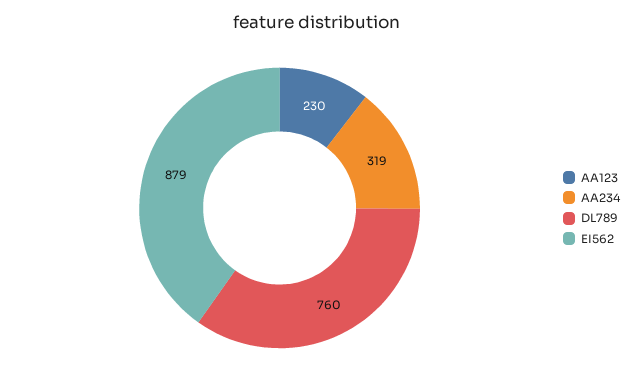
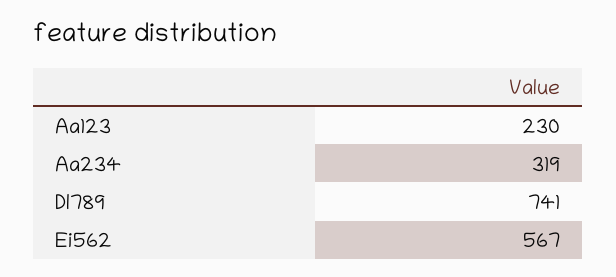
  {
    "AA123": 230,
    "AA234": 319,
-   "DL789": 760,
+   "DL789": 741,
-   "EI562": 879
+   "EI562": 567
  }

